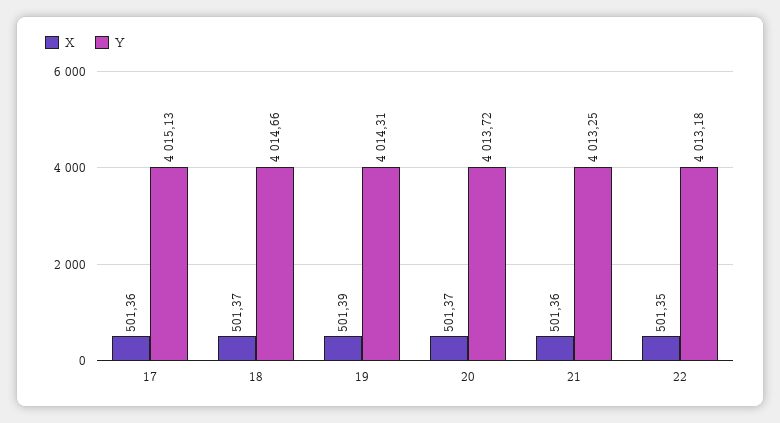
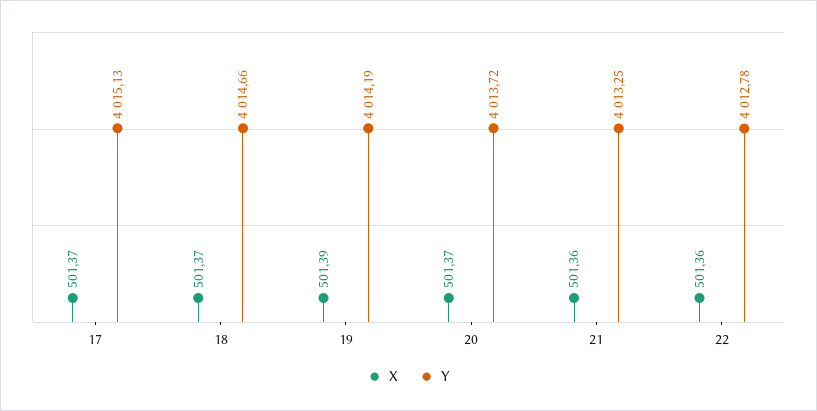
  {
    "X": {
-     "17": 501.36,
+     "17": 501.37,
      "18": 501.37,
      "19": 501.39,
      "20": 501.37,
      "21": 501.36,
-     "22": 501.35
+     "22": 501.36
    },
    "Y": {
      "17": 4015.13,
      "18": 4014.66,
-     "19": 4014.31,
+     "19": 4014.19,
      "20": 4013.72,
      "21": 4013.25,
-     "22": 4013.18
+     "22": 4012.78
    }
  }

